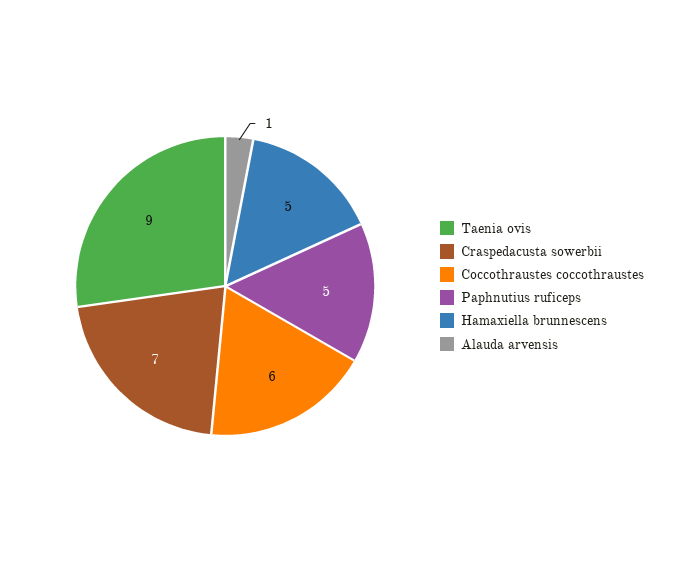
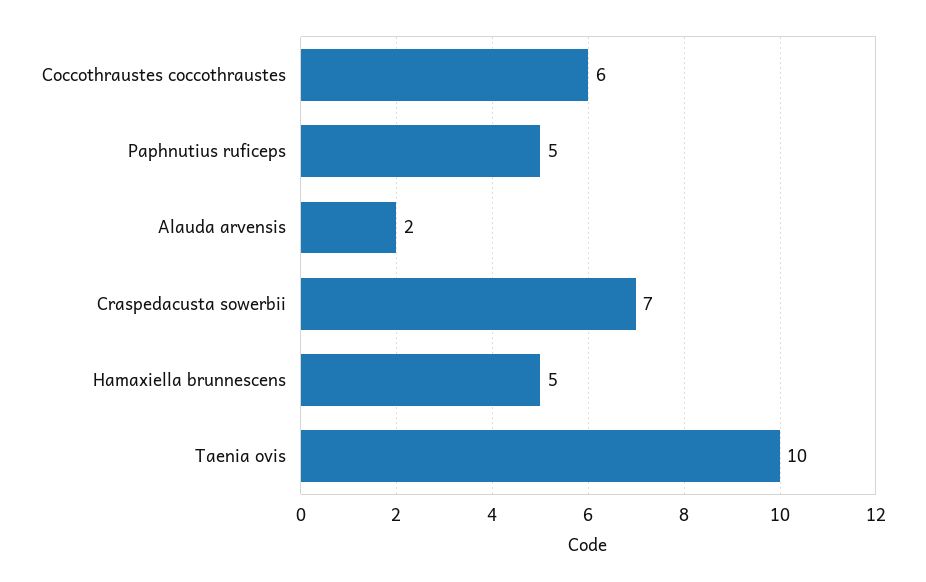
  {
-   "Taenia ovis": 9,
+   "Taenia ovis": 10,
    "Craspedacusta sowerbii": 7,
    "Coccothraustes coccothraustes": 6,
    "Paphnutius ruficeps": 5,
    "Hamaxiella brunnescens": 5,
-   "Alauda arvensis": 1
+   "Alauda arvensis": 2
  }

